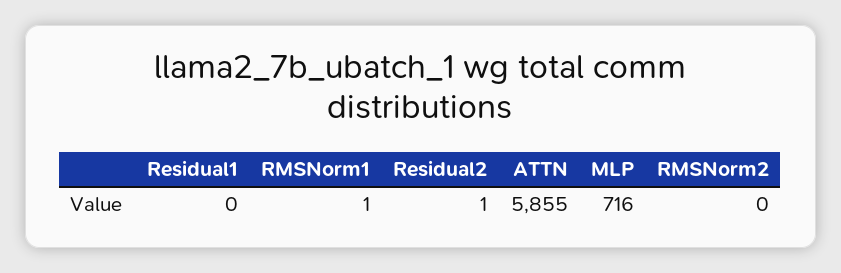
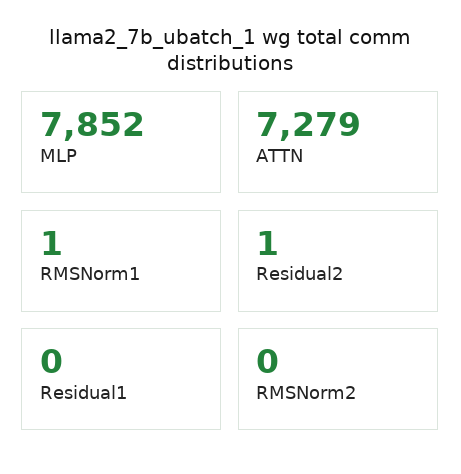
  {
    "Residual1": 0,
    "RMSNorm1": 1,
    "Residual2": 1,
-   "ATTN": 5855,
+   "ATTN": 7279,
-   "MLP": 716,
+   "MLP": 7852,
    "RMSNorm2": 0
  }

